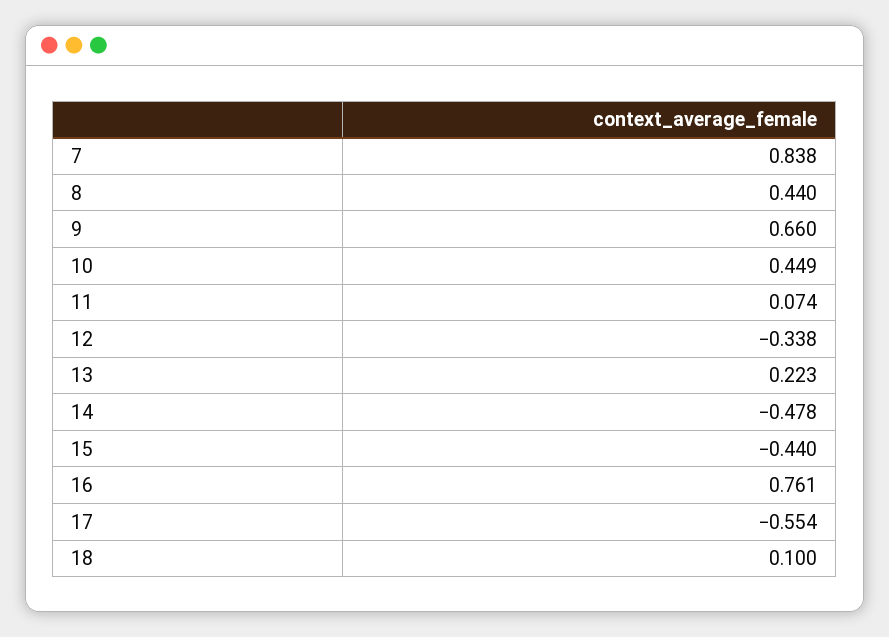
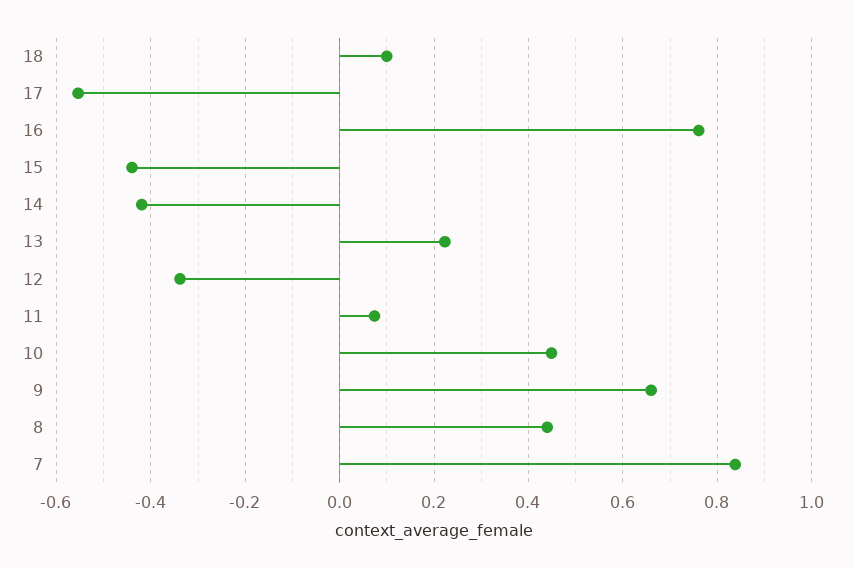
  {
    "7": 0.838,
    "8": 0.44,
    "9": 0.66,
    "10": 0.449,
    "11": 0.074,
    "12": -0.338,
    "13": 0.223,
-   "14": -0.478,
+   "14": -0.42,
    "15": -0.44,
    "16": 0.761,
    "17": -0.554,
    "18": 0.1
  }

